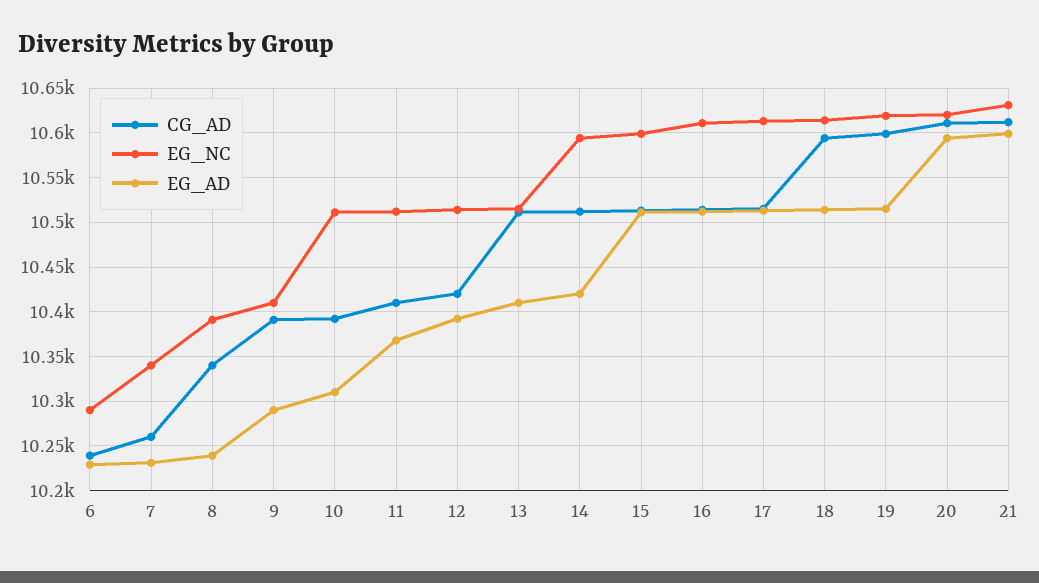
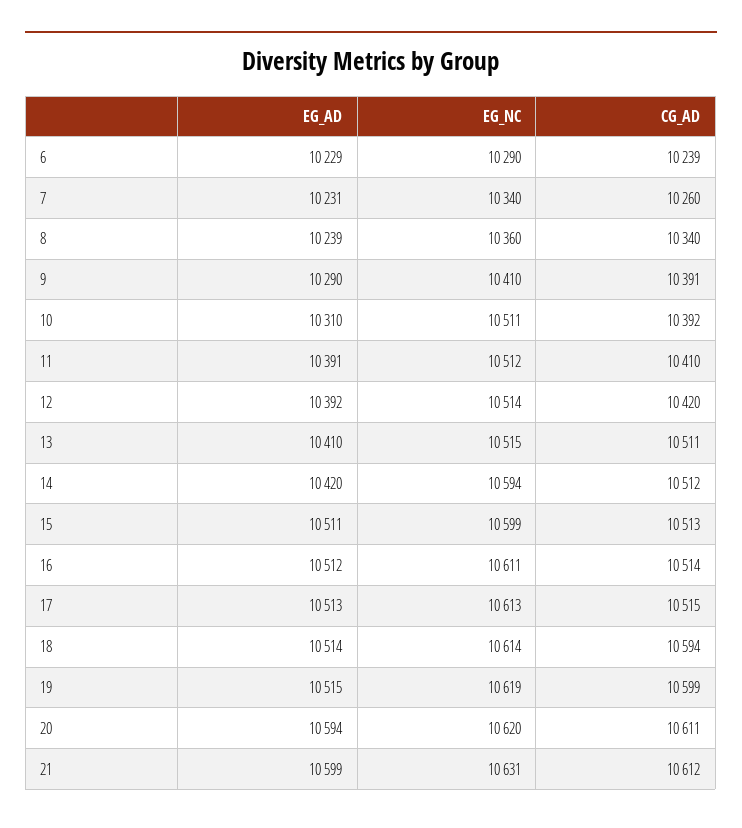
  {
    "CG_AD": {
      "6": 10239,
      "7": 10260,
      "8": 10340,
      "9": 10391,
      "10": 10392,
      "11": 10410,
      "12": 10420,
      "13": 10511,
      "14": 10512,
      "15": 10513,
      "16": 10514,
      "17": 10515,
      "18": 10594,
      "19": 10599,
      "20": 10611,
      "21": 10612
    },
    "EG_NC": {
      "6": 10290,
      "7": 10340,
-     "8": 10390,
+     "8": 10360,
      "9": 10410,
      "10": 10511,
      "11": 10512,
      "12": 10514,
      "13": 10515,
      "14": 10594,
      "15": 10599,
      "16": 10611,
      "17": 10613,
      "18": 10614,
      "19": 10619,
      "20": 10620,
      "21": 10631
    },
    "EG_AD": {
      "6": 10229,
      "7": 10231,
      "8": 10239,
      "9": 10290,
      "10": 10310,
-     "11": 10370,
+     "11": 10391,
      "12": 10392,
      "13": 10410,
      "14": 10420,
      "15": 10511,
      "16": 10512,
      "17": 10513,
      "18": 10514,
      "19": 10515,
      "20": 10594,
      "21": 10599
    }
  }

